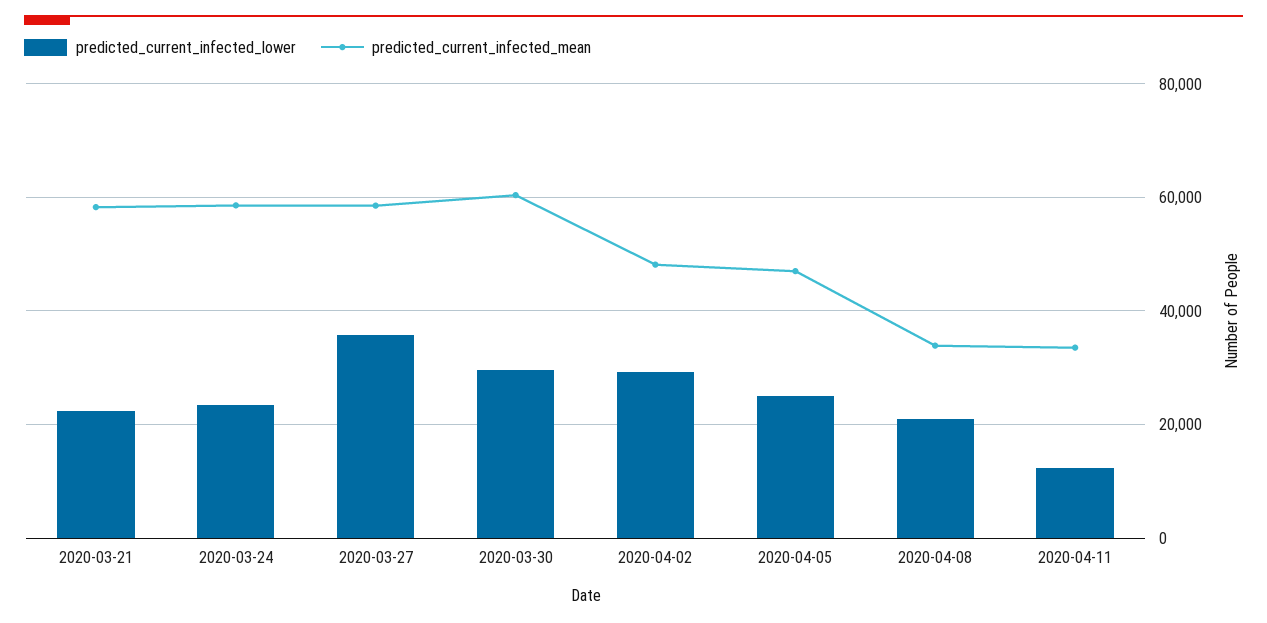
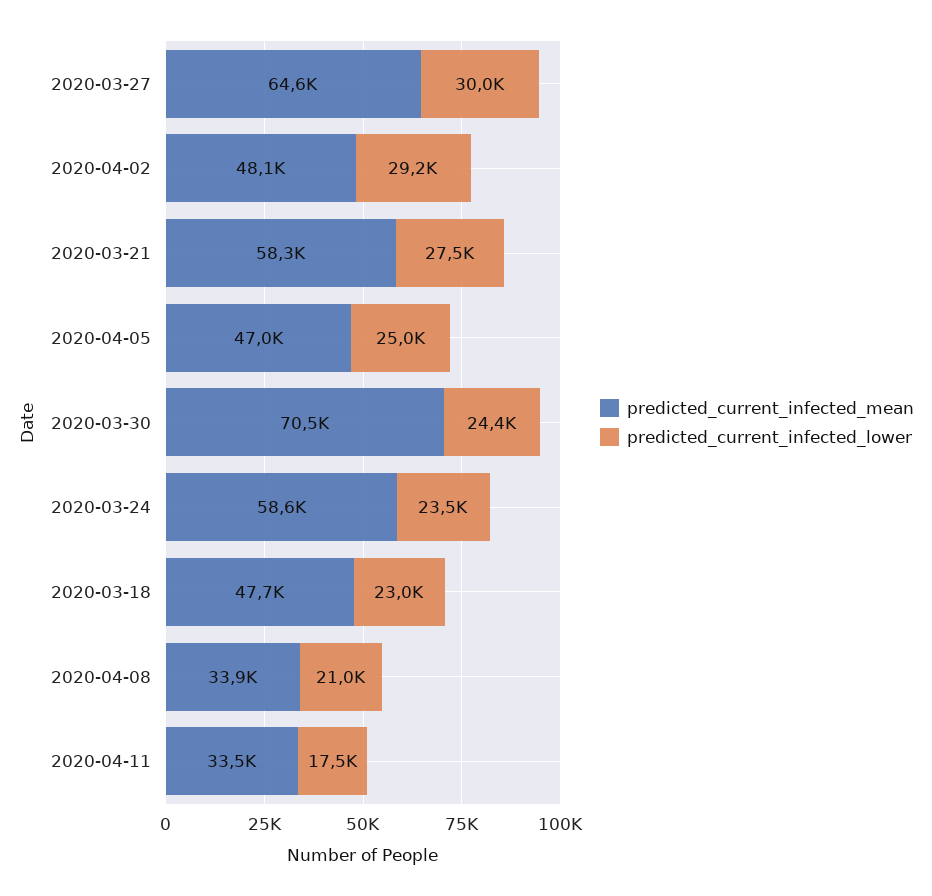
  {
    "predicted_current_infected_lower": {
-     "2020-03-21": 22000,
+     "2020-03-21": 27500,
      "2020-03-24": 23500,
-     "2020-03-27": 36000,
+     "2020-03-27": 30000,
-     "2020-03-30": 30000,
+     "2020-03-30": 24400,
      "2020-04-02": 29200,
      "2020-04-05": 25000,
      "2020-04-08": 21000,
-     "2020-04-11": 12000
+     "2020-04-11": 17500,
+     "2020-03-18": 23000
    },
    "predicted_current_infected_mean": {
      "2020-03-21": 58300,
      "2020-03-24": 58600,
-     "2020-03-27": 58000,
+     "2020-03-27": 64600,
-     "2020-03-30": 60000,
+     "2020-03-30": 70500,
      "2020-04-02": 48100,
      "2020-04-05": 47000,
      "2020-04-08": 33900,
-     "2020-04-11": 33500
+     "2020-04-11": 33500,
+     "2020-03-18": 47700
    }
  }

